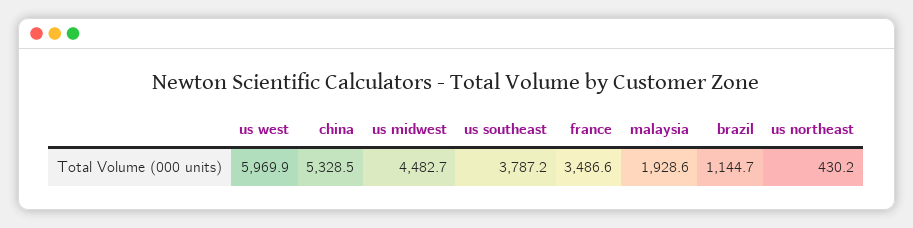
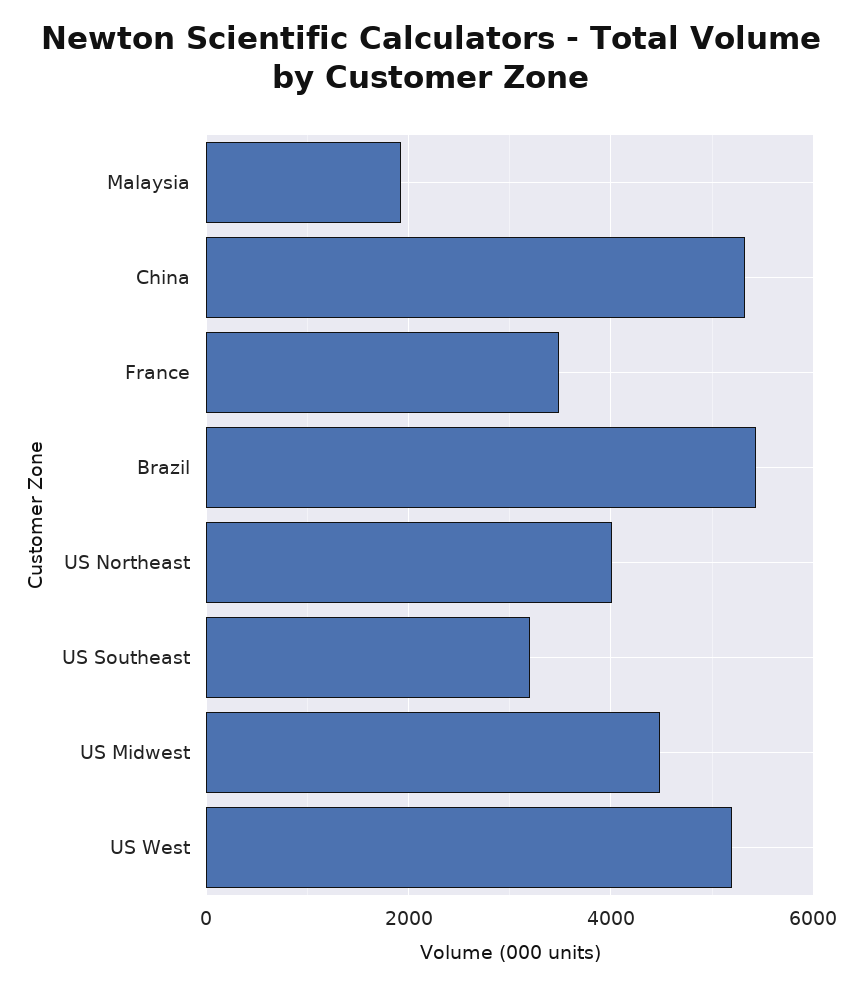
  {
-   "us west": 5969.9,
+   "us west": 5200,
    "china": 5328.5,
    "us midwest": 4482.7,
-   "us southeast": 3787.2,
+   "us southeast": 3200,
    "france": 3486.6,
    "malaysia": 1928.6,
-   "brazil": 1144.7,
+   "brazil": 5400,
-   "us northeast": 430.2
+   "us northeast": 4000
  }

